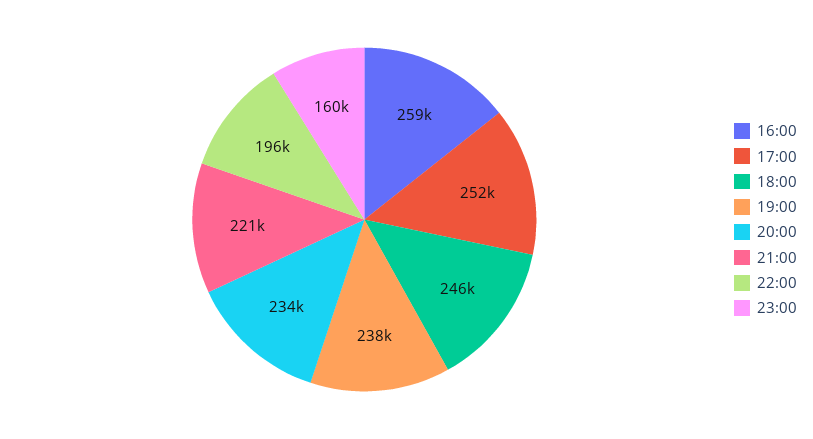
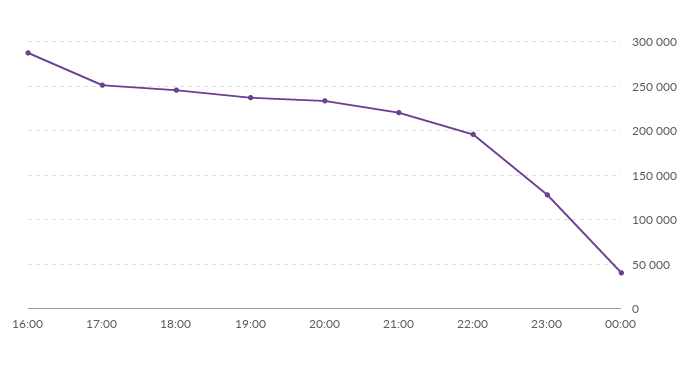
  {
-   "16:00": 259000,
+   "16:00": 290000,
    "17:00": 252000,
    "18:00": 246000,
    "19:00": 238000,
    "20:00": 234000,
    "21:00": 221000,
    "22:00": 196000,
-   "23:00": 160000
+   "23:00": 130000,
+   "00:00": 40000
  }

